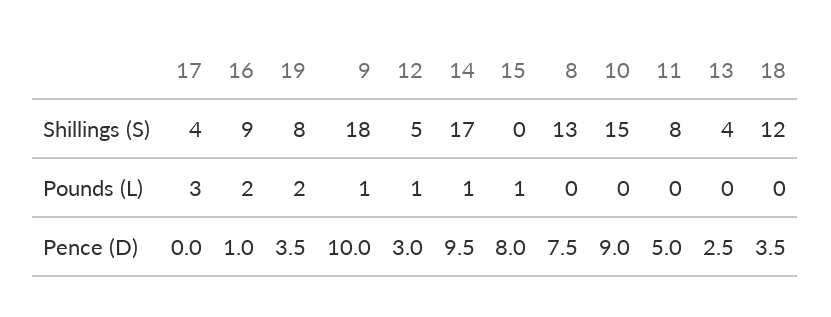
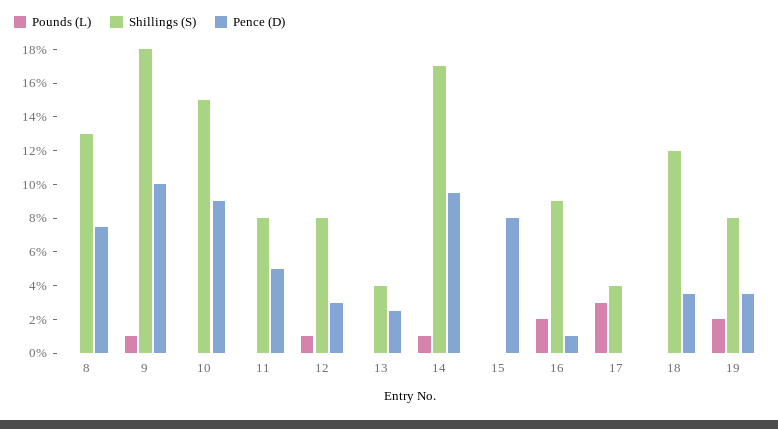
  {
    "Shillings (S)": {
      "17": 4,
      "16": 9,
      "19": 8,
      "9": 18,
-     "12": 5,
+     "12": 8,
      "14": 17,
      "15": 0,
      "8": 13,
      "10": 15,
      "11": 8,
      "13": 4,
      "18": 12
    },
    "Pounds (L)": {
      "17": 3,
      "16": 2,
      "19": 2,
      "9": 1,
      "12": 1,
      "14": 1,
-     "15": 1,
+     "15": 0,
      "8": 0,
      "10": 0,
      "11": 0,
      "13": 0,
      "18": 0
    },
    "Pence (D)": {
      "17": 0,
      "16": 1,
      "19": 3.5,
      "9": 10,
      "12": 3,
      "14": 9.5,
      "15": 8,
      "8": 7.5,
      "10": 9,
      "11": 5,
      "13": 2.5,
      "18": 3.5
    }
  }

